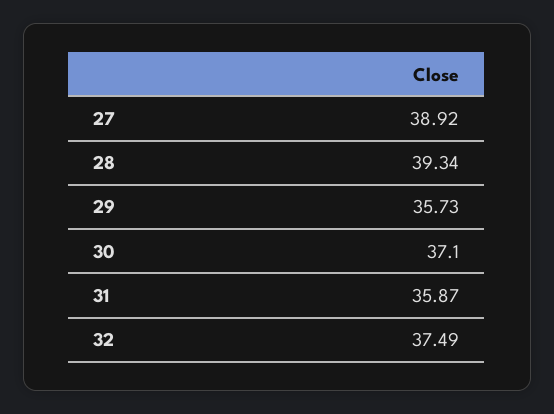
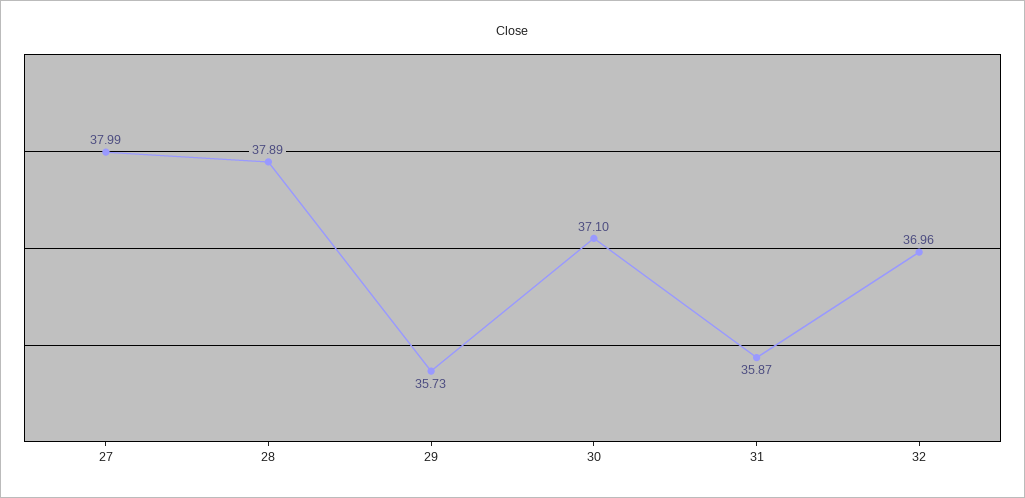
  {
-   "27": 38.92,
+   "27": 37.99,
-   "28": 39.34,
+   "28": 37.89,
    "29": 35.73,
    "30": 37.1,
    "31": 35.87,
-   "32": 37.49
+   "32": 36.96
  }

